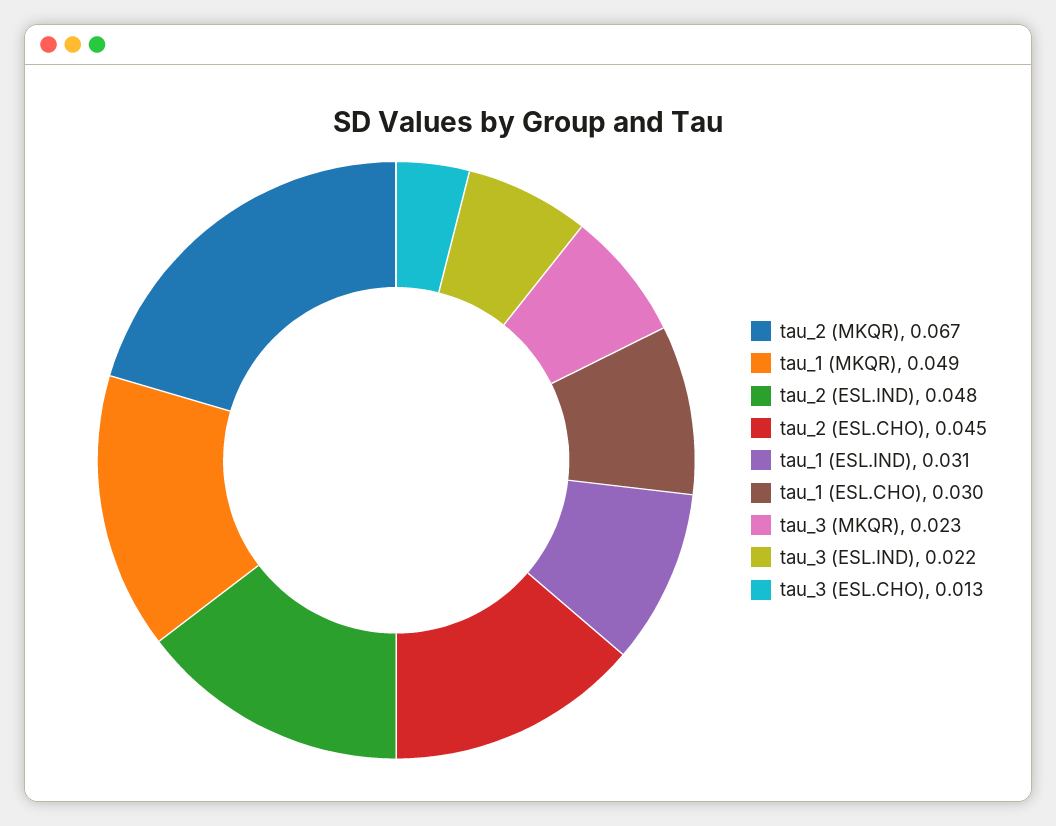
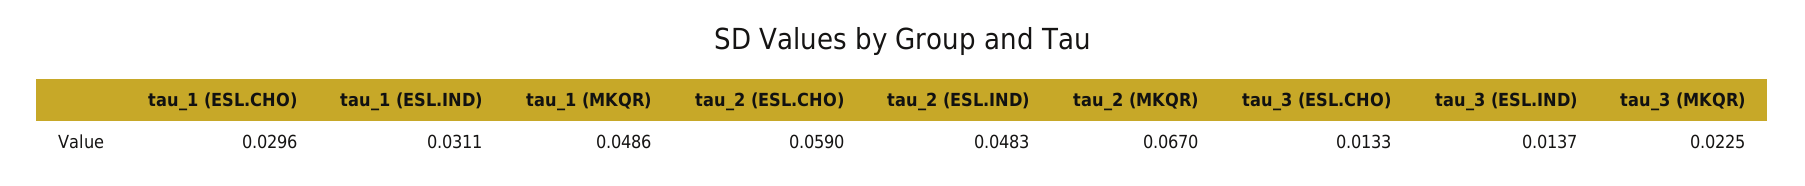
  {
    "tau_2 (MKQR)": 0.067,
    "tau_1 (MKQR)": 0.0486,
    "tau_2 (ESL.IND)": 0.0483,
-   "tau_2 (ESL.CHO)": 0.045,
+   "tau_2 (ESL.CHO)": 0.059,
    "tau_1 (ESL.IND)": 0.0311,
    "tau_1 (ESL.CHO)": 0.0296,
    "tau_3 (MKQR)": 0.0225,
-   "tau_3 (ESL.IND)": 0.022,
+   "tau_3 (ESL.IND)": 0.0137,
    "tau_3 (ESL.CHO)": 0.0133
  }

